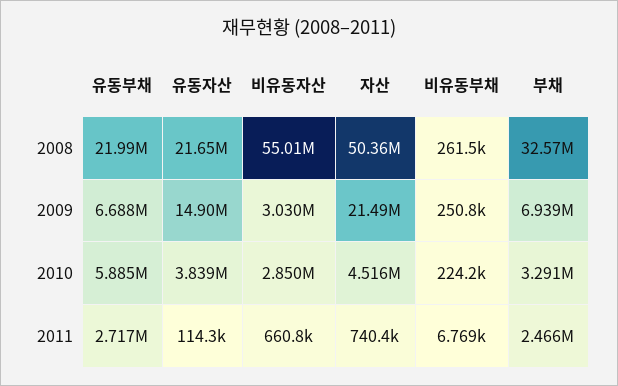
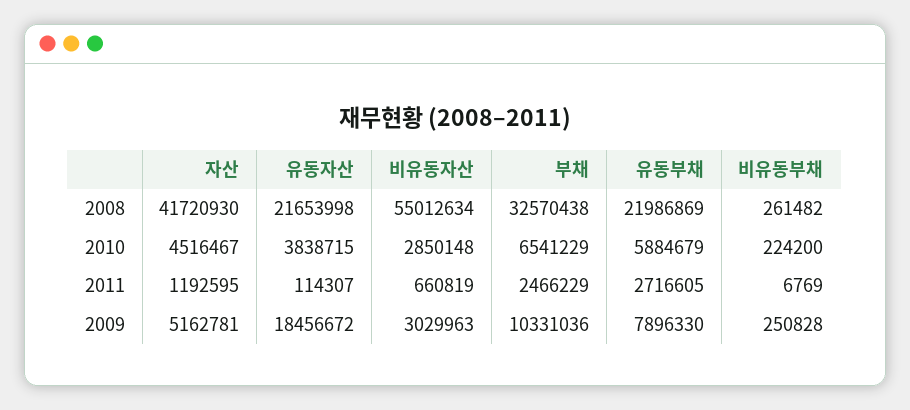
  {
    "유동부채": {
      "2008": 21986869,
-     "2009": 6688000,
+     "2009": 7896330,
      "2010": 5884679,
      "2011": 2716605
    },
    "유동자산": {
      "2008": 21653998,
-     "2009": 14900000,
+     "2009": 18456672,
      "2010": 3838715,
      "2011": 114307
    },
    "비유동자산": {
      "2008": 55012634,
      "2009": 3029963,
      "2010": 2850148,
      "2011": 660819
    },
    "자산": {
-     "2008": 50360000,
+     "2008": 41720930,
-     "2009": 21490000,
+     "2009": 5162781,
      "2010": 4516467,
-     "2011": 740400
+     "2011": 1192595
    },
    "비유동부채": {
      "2008": 261482,
      "2009": 250828,
      "2010": 224200,
      "2011": 6769
    },
    "부채": {
      "2008": 32570438,
-     "2009": 6939000,
+     "2009": 10331036,
-     "2010": 3291000,
+     "2010": 6541229,
      "2011": 2466229
    }
  }

